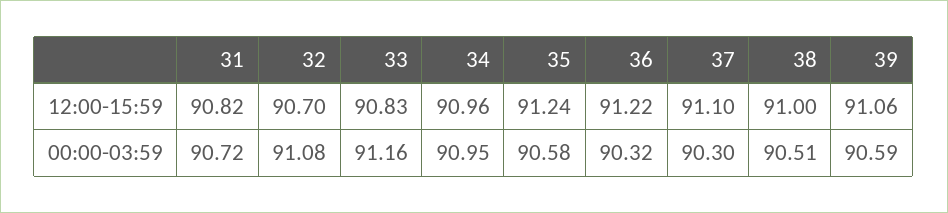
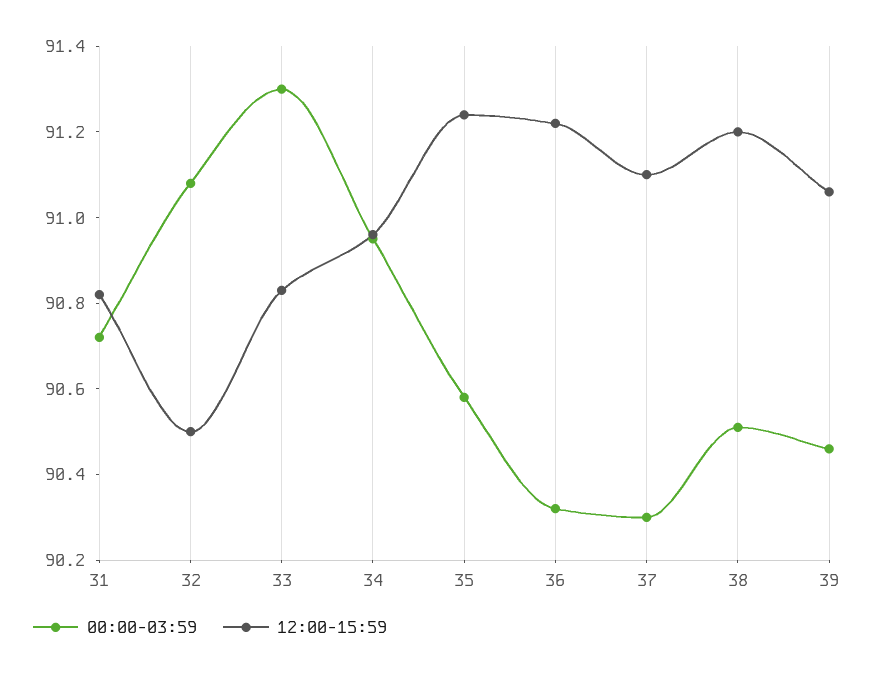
  {
    "12:00-15:59": {
      "31": 90.82,
-     "32": 90.7,
+     "32": 90.5,
      "33": 90.83,
      "34": 90.96,
      "35": 91.24,
      "36": 91.22,
      "37": 91.1,
-     "38": 91,
+     "38": 91.2,
      "39": 91.06
    },
    "00:00-03:59": {
      "31": 90.72,
      "32": 91.08,
-     "33": 91.16,
+     "33": 91.3,
      "34": 90.95,
      "35": 90.58,
      "36": 90.32,
      "37": 90.3,
      "38": 90.51,
-     "39": 90.59
+     "39": 90.45
    }
  }

